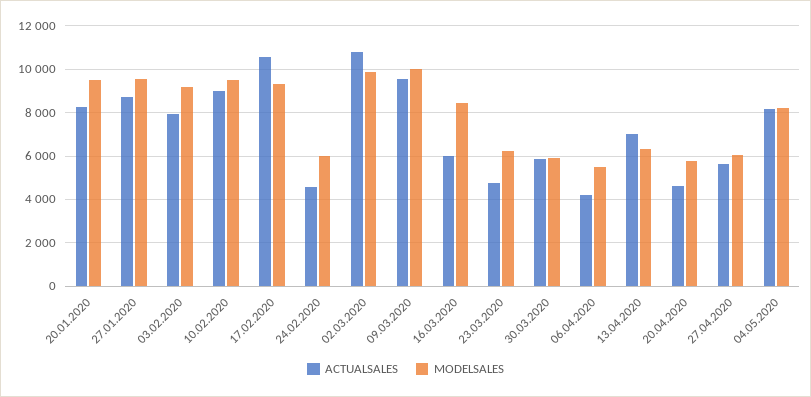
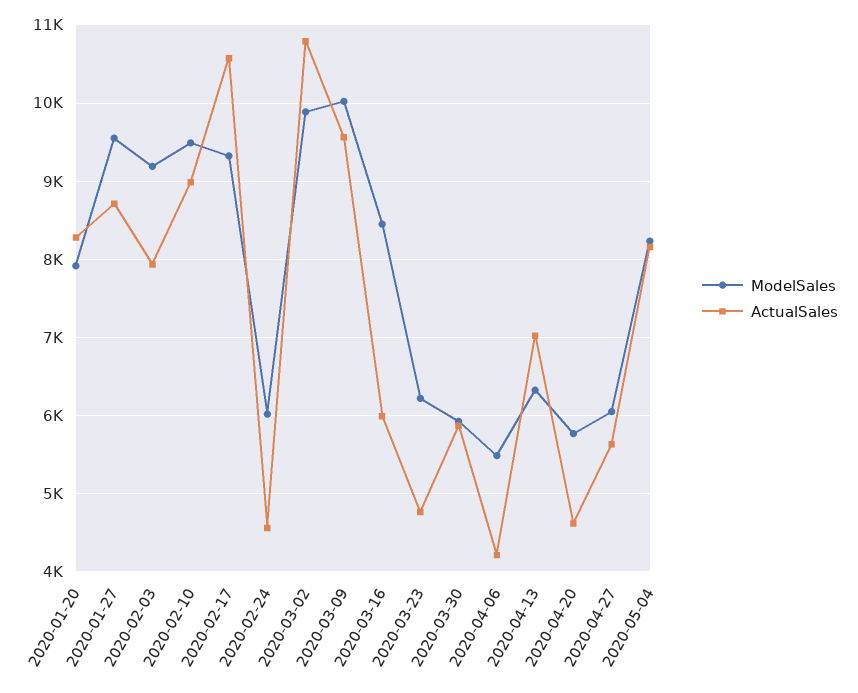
  {
    "ACTUALSALES": {
      "20.01.2020": 8300,
      "27.01.2020": 8700,
      "03.02.2020": 7900,
      "10.02.2020": 9000,
      "17.02.2020": 10600,
      "24.02.2020": 4600,
      "02.03.2020": 10800,
      "09.03.2020": 9600,
      "16.03.2020": 6000,
      "23.03.2020": 4800,
      "30.03.2020": 5900,
      "06.04.2020": 4200,
      "13.04.2020": 7000,
      "20.04.2020": 4600,
      "27.04.2020": 5600,
      "04.05.2020": 8200
    },
    "MODELSALES": {
-     "20.01.2020": 9500,
+     "20.01.2020": 7900,
      "27.01.2020": 9600,
      "03.02.2020": 9200,
      "10.02.2020": 9500,
      "17.02.2020": 9300,
      "24.02.2020": 6000,
      "02.03.2020": 9900,
      "09.03.2020": 10000,
      "16.03.2020": 8400,
      "23.03.2020": 6200,
      "30.03.2020": 5900,
      "06.04.2020": 5500,
      "13.04.2020": 6300,
      "20.04.2020": 5800,
      "27.04.2020": 6000,
      "04.05.2020": 8200
    }
  }

